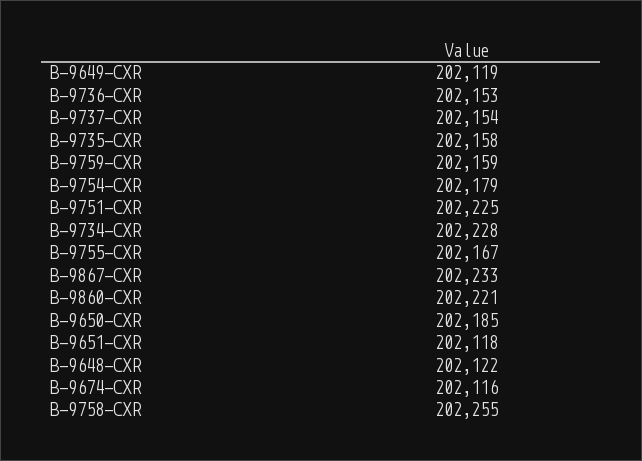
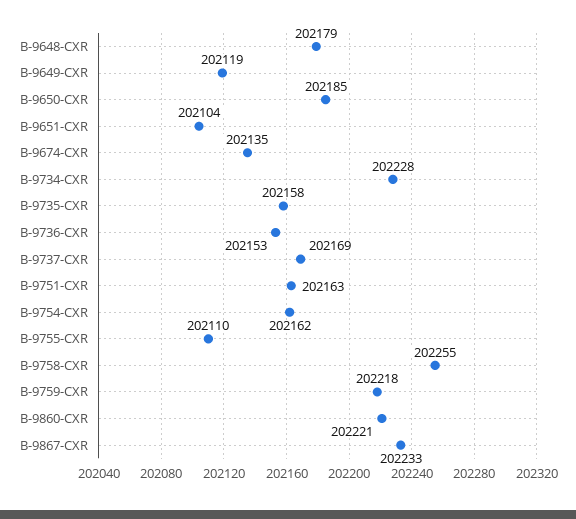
  {
    "B-9649-CXR": 202119,
    "B-9736-CXR": 202153,
-   "B-9737-CXR": 202154,
+   "B-9737-CXR": 202169,
    "B-9735-CXR": 202158,
-   "B-9759-CXR": 202159,
+   "B-9759-CXR": 202218,
-   "B-9754-CXR": 202179,
+   "B-9754-CXR": 202162,
-   "B-9751-CXR": 202225,
+   "B-9751-CXR": 202163,
    "B-9734-CXR": 202228,
-   "B-9755-CXR": 202167,
+   "B-9755-CXR": 202110,
    "B-9867-CXR": 202233,
    "B-9860-CXR": 202221,
    "B-9650-CXR": 202185,
-   "B-9651-CXR": 202118,
+   "B-9651-CXR": 202104,
-   "B-9648-CXR": 202122,
+   "B-9648-CXR": 202179,
-   "B-9674-CXR": 202116,
+   "B-9674-CXR": 202135,
    "B-9758-CXR": 202255
  }

